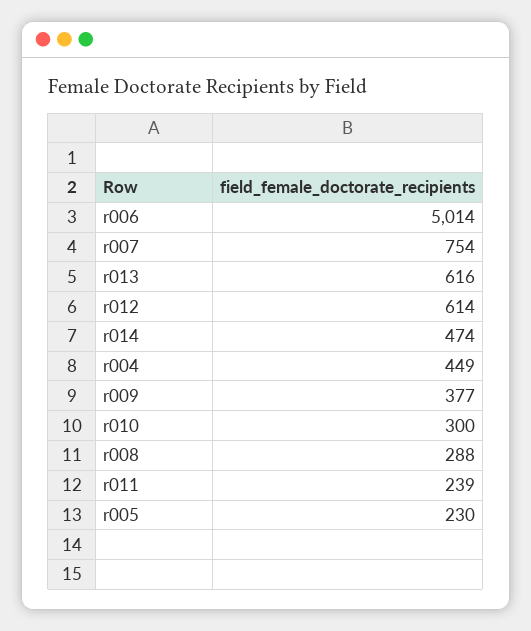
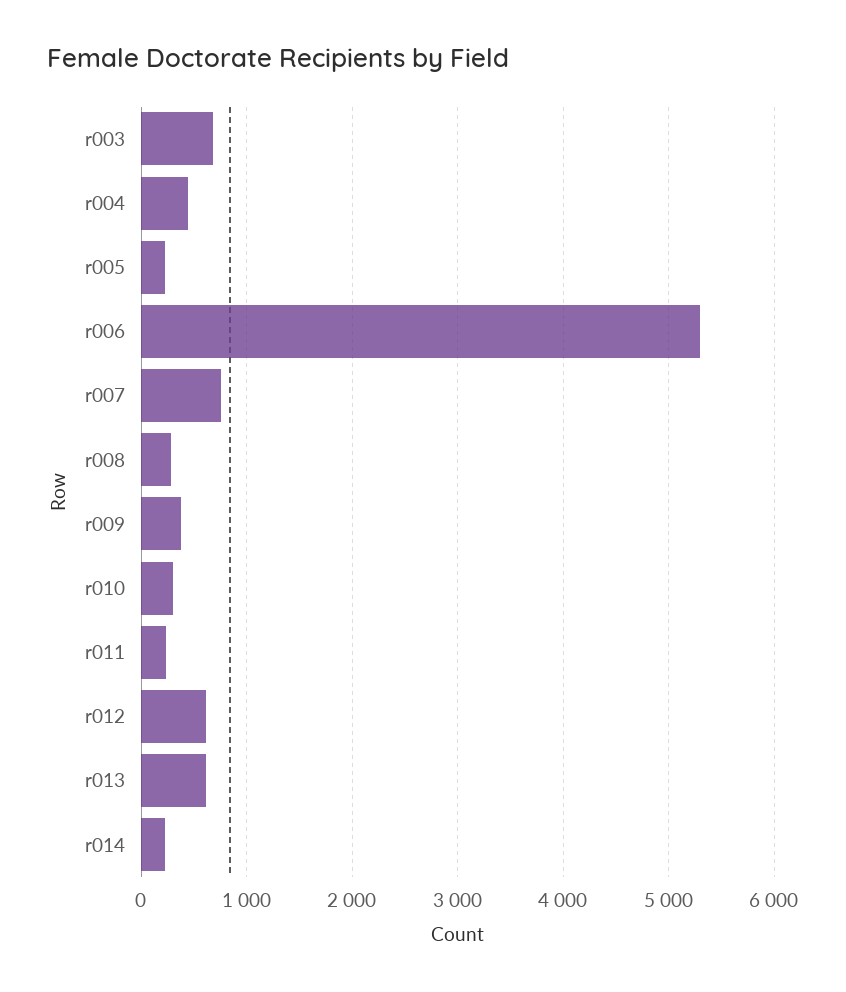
  {
-   "r006": 5014,
+   "r006": 5300,
    "r007": 754,
    "r013": 616,
    "r012": 614,
-   "r014": 474,
+   "r014": 200,
    "r004": 449,
    "r009": 377,
    "r010": 300,
    "r008": 288,
    "r011": 239,
-   "r005": 230
+   "r005": 230,
+   "r003": 700
  }

